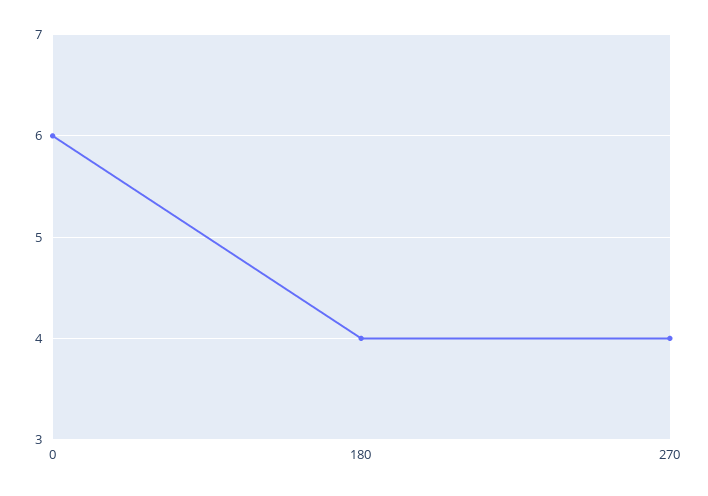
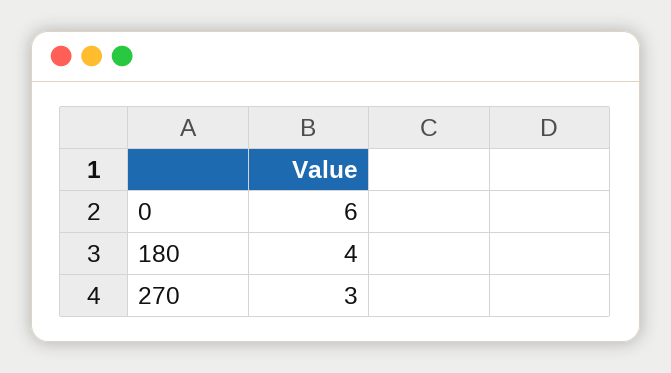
  {
    "0": 6,
    "180": 4,
-   "270": 4
+   "270": 3
  }

